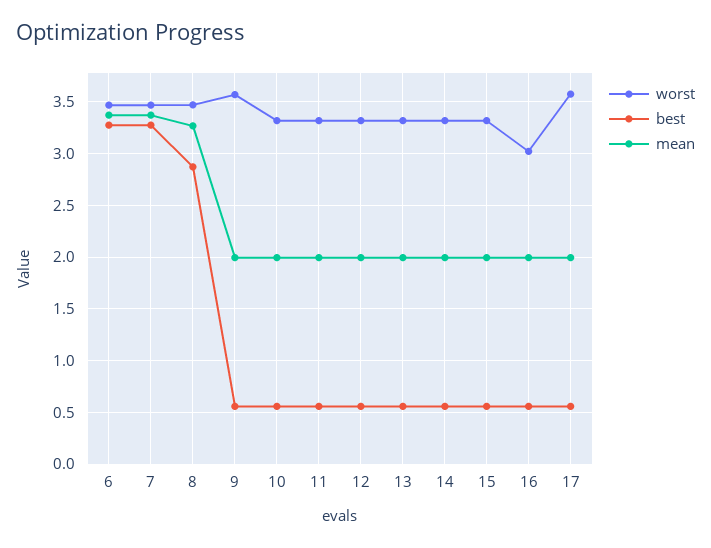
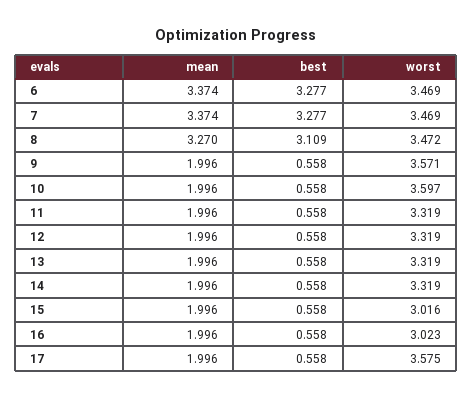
  {
    "worst": {
      "6": 3.469,
      "7": 3.469,
      "8": 3.472,
      "9": 3.571,
-     "10": 3.3,
+     "10": 3.597,
      "11": 3.319,
      "12": 3.319,
      "13": 3.319,
      "14": 3.319,
-     "15": 3.3,
+     "15": 3.016,
      "16": 3.023,
      "17": 3.575
    },
    "best": {
      "6": 3.277,
      "7": 3.277,
-     "8": 2.9,
+     "8": 3.109,
      "9": 0.558,
      "10": 0.558,
      "11": 0.558,
      "12": 0.558,
      "13": 0.558,
      "14": 0.558,
      "15": 0.558,
      "16": 0.558,
      "17": 0.558
    },
    "mean": {
      "6": 3.374,
      "7": 3.374,
      "8": 3.27,
      "9": 1.996,
      "10": 1.996,
      "11": 1.996,
      "12": 1.996,
      "13": 1.996,
      "14": 1.996,
      "15": 1.996,
      "16": 1.996,
      "17": 1.996
    }
  }

